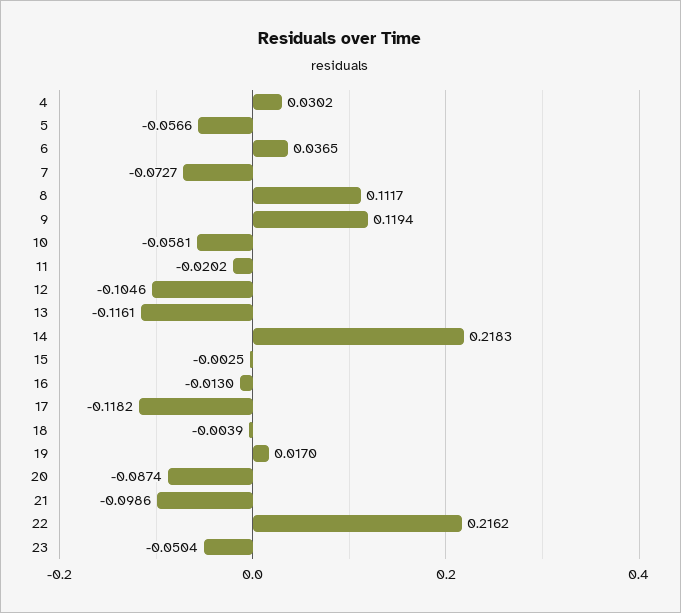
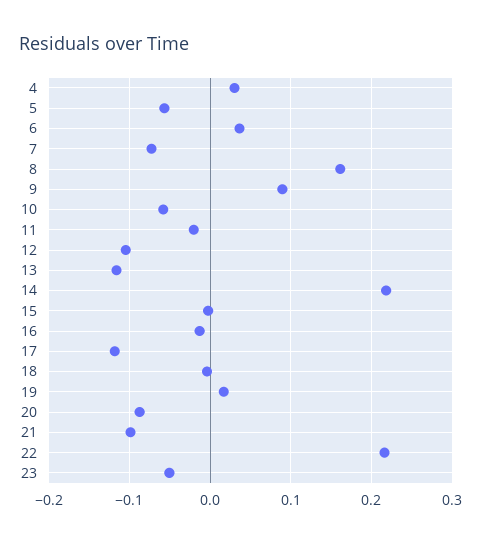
  {
    "4": 0.0302,
    "5": -0.0566,
    "6": 0.0365,
    "7": -0.0727,
-   "8": 0.1117,
+   "8": 0.16,
-   "9": 0.1194,
+   "9": 0.09,
    "10": -0.0581,
    "11": -0.0202,
    "12": -0.1046,
    "13": -0.1161,
    "14": 0.2183,
    "15": -0.0025,
    "16": -0.013,
    "17": -0.1182,
    "18": -0.0039,
    "19": 0.017,
    "20": -0.0874,
    "21": -0.0986,
    "22": 0.2162,
    "23": -0.0504
  }

